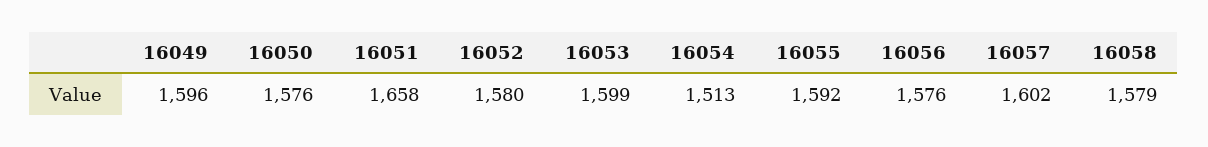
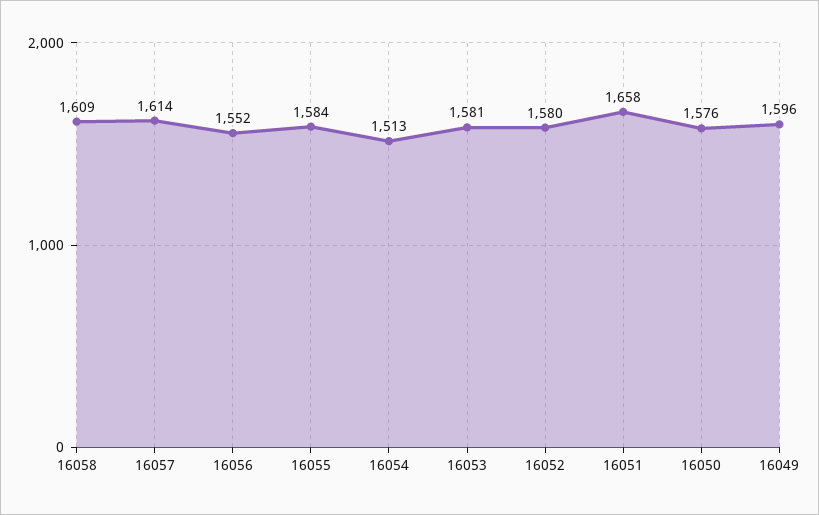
  {
    "16049": 1596,
    "16050": 1576,
    "16051": 1658,
    "16052": 1580,
-   "16053": 1599,
+   "16053": 1581,
    "16054": 1513,
-   "16055": 1592,
+   "16055": 1584,
-   "16056": 1576,
+   "16056": 1552,
-   "16057": 1602,
+   "16057": 1614,
-   "16058": 1579
+   "16058": 1609
  }

